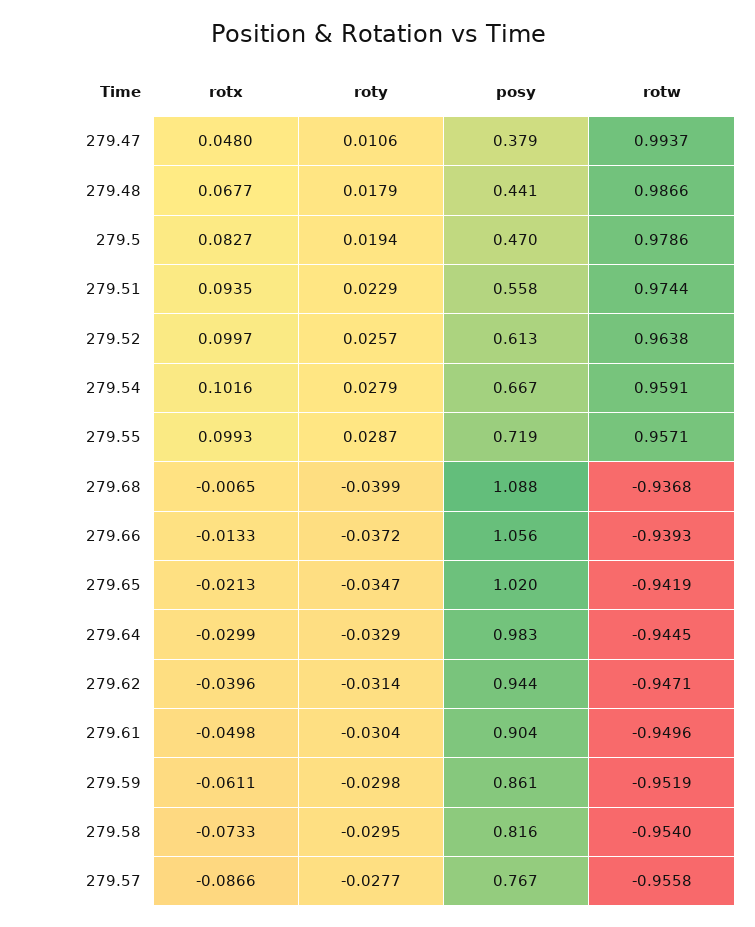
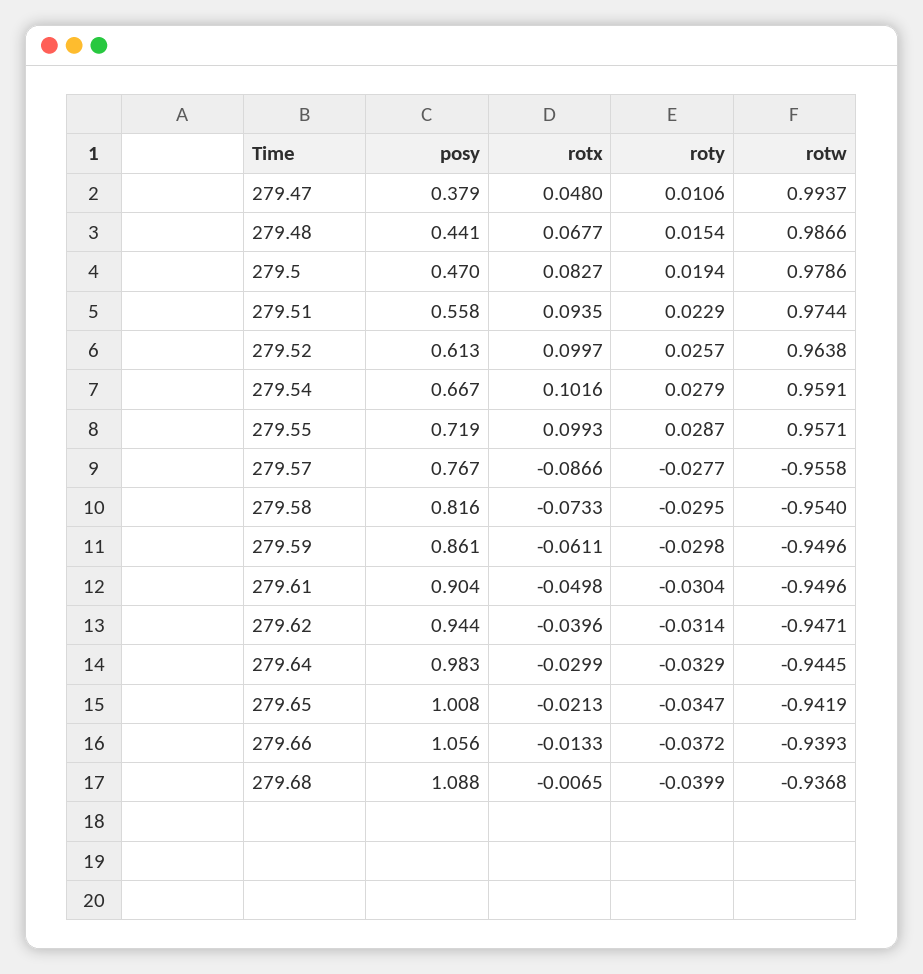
  {
    "rotx": {
      "279.47": 0.048,
      "279.48": 0.0677,
      "279.5": 0.0827,
      "279.51": 0.0935,
      "279.52": 0.0997,
      "279.54": 0.1016,
      "279.55": 0.0993,
      "279.68": -0.0065,
      "279.66": -0.0133,
      "279.65": -0.0213,
      "279.64": -0.0299,
      "279.62": -0.0396,
      "279.61": -0.0498,
      "279.59": -0.0611,
      "279.58": -0.0733,
      "279.57": -0.0866
    },
    "roty": {
      "279.47": 0.0106,
-     "279.48": 0.0179,
+     "279.48": 0.0154,
      "279.5": 0.0194,
      "279.51": 0.0229,
      "279.52": 0.0257,
      "279.54": 0.0279,
      "279.55": 0.0287,
      "279.68": -0.0399,
      "279.66": -0.0372,
      "279.65": -0.0347,
      "279.64": -0.0329,
      "279.62": -0.0314,
      "279.61": -0.0304,
      "279.59": -0.0298,
      "279.58": -0.0295,
      "279.57": -0.0277
    },
    "posy": {
      "279.47": 0.379,
      "279.48": 0.441,
      "279.5": 0.47,
      "279.51": 0.558,
      "279.52": 0.613,
      "279.54": 0.667,
      "279.55": 0.719,
      "279.68": 1.088,
      "279.66": 1.056,
-     "279.65": 1.02,
+     "279.65": 1.008,
      "279.64": 0.983,
      "279.62": 0.944,
      "279.61": 0.904,
      "279.59": 0.861,
      "279.58": 0.816,
      "279.57": 0.767
    },
    "rotw": {
      "279.47": 0.9937,
      "279.48": 0.9866,
      "279.5": 0.9786,
      "279.51": 0.9744,
      "279.52": 0.9638,
      "279.54": 0.9591,
      "279.55": 0.9571,
      "279.68": -0.9368,
      "279.66": -0.9393,
      "279.65": -0.9419,
      "279.64": -0.9445,
      "279.62": -0.9471,
      "279.61": -0.9496,
-     "279.59": -0.9519,
+     "279.59": -0.9496,
      "279.58": -0.954,
      "279.57": -0.9558
    }
  }

